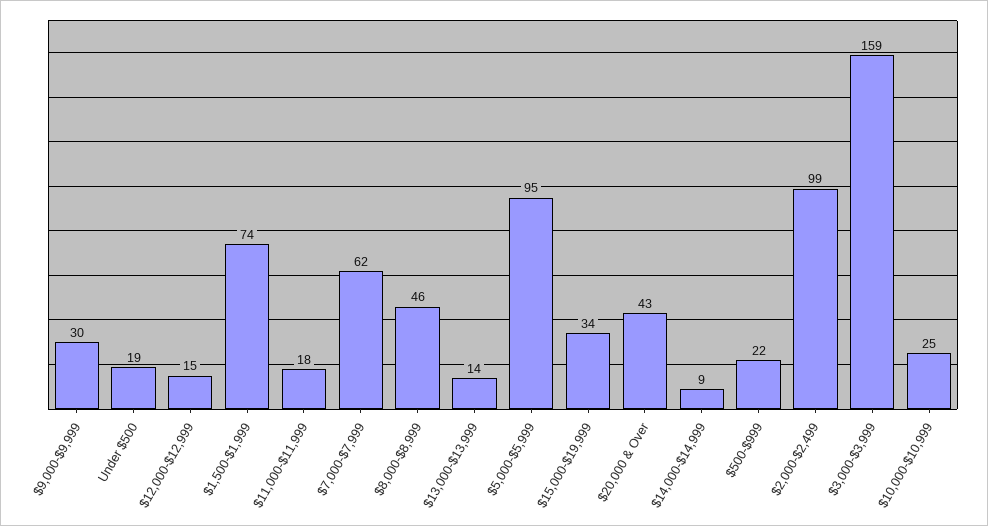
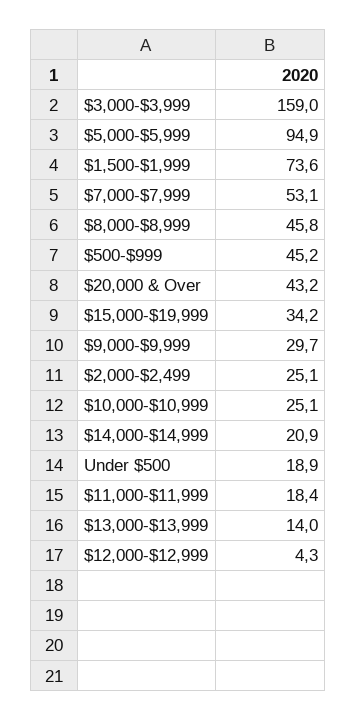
  {
    "$9,000-$9,999": 29.7,
    "Under $500": 18.9,
-   "$12,000-$12,999": 15,
+   "$12,000-$12,999": 4.3,
    "$1,500-$1,999": 73.6,
    "$11,000-$11,999": 18.4,
-   "$7,000-$7,999": 62,
+   "$7,000-$7,999": 53.1,
    "$8,000-$8,999": 45.8,
    "$13,000-$13,999": 14,
    "$5,000-$5,999": 94.9,
    "$15,000-$19,999": 34.2,
    "$20,000 & Over": 43.2,
-   "$14,000-$14,999": 9,
+   "$14,000-$14,999": 20.9,
-   "$500-$999": 22,
+   "$500-$999": 45.2,
-   "$2,000-$2,499": 99,
+   "$2,000-$2,499": 25.1,
    "$3,000-$3,999": 159,
    "$10,000-$10,999": 25.1
  }

